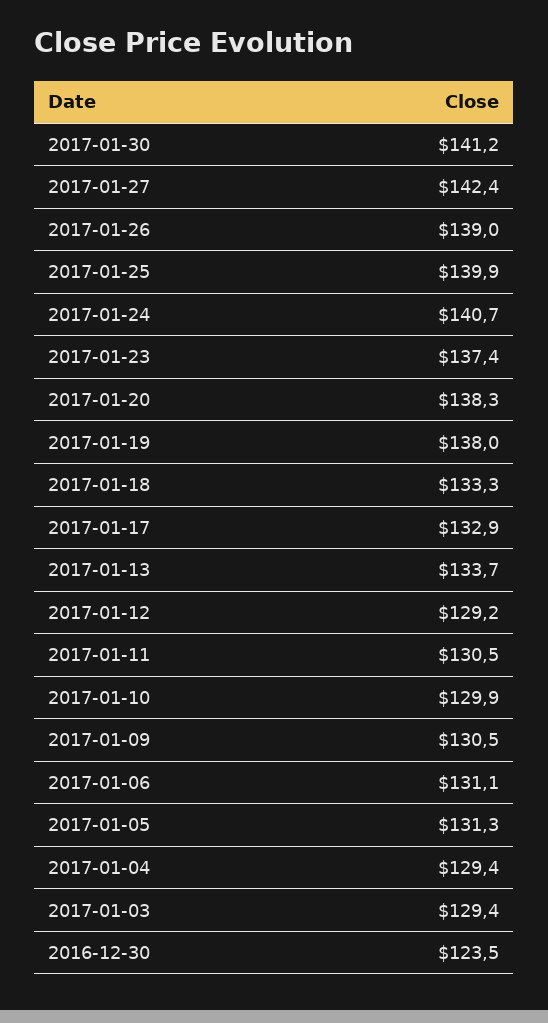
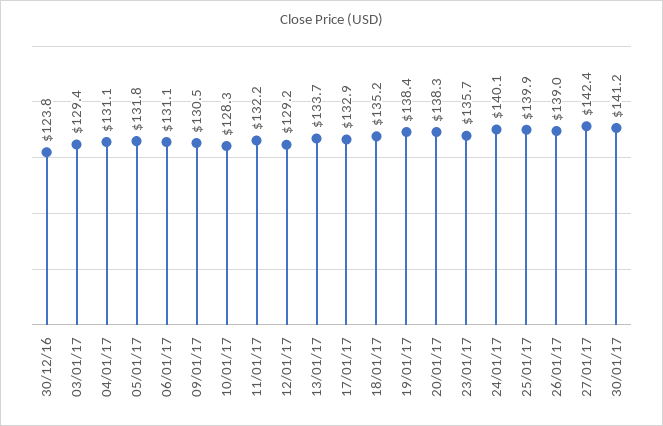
  {
    "2017-01-30": 141.2,
    "2017-01-27": 142.4,
    "2017-01-26": 139,
    "2017-01-25": 139.9,
-   "2017-01-24": 140.7,
+   "2017-01-24": 140.1,
-   "2017-01-23": 137.4,
+   "2017-01-23": 135.7,
    "2017-01-20": 138.3,
-   "2017-01-19": 138,
+   "2017-01-19": 138.4,
-   "2017-01-18": 133.3,
+   "2017-01-18": 135.2,
    "2017-01-17": 132.9,
    "2017-01-13": 133.7,
    "2017-01-12": 129.2,
-   "2017-01-11": 130.5,
+   "2017-01-11": 132.2,
-   "2017-01-10": 129.9,
+   "2017-01-10": 128.3,
    "2017-01-09": 130.5,
    "2017-01-06": 131.1,
-   "2017-01-05": 131.3,
+   "2017-01-05": 131.8,
-   "2017-01-04": 129.4,
+   "2017-01-04": 131.1,
    "2017-01-03": 129.4,
-   "2016-12-30": 123.5
+   "2016-12-30": 123.8
  }

